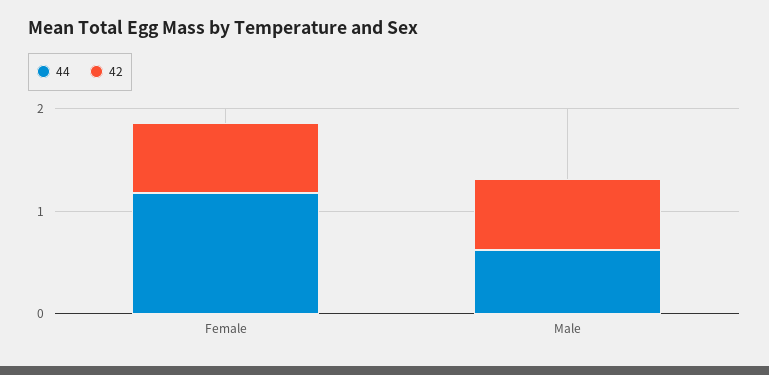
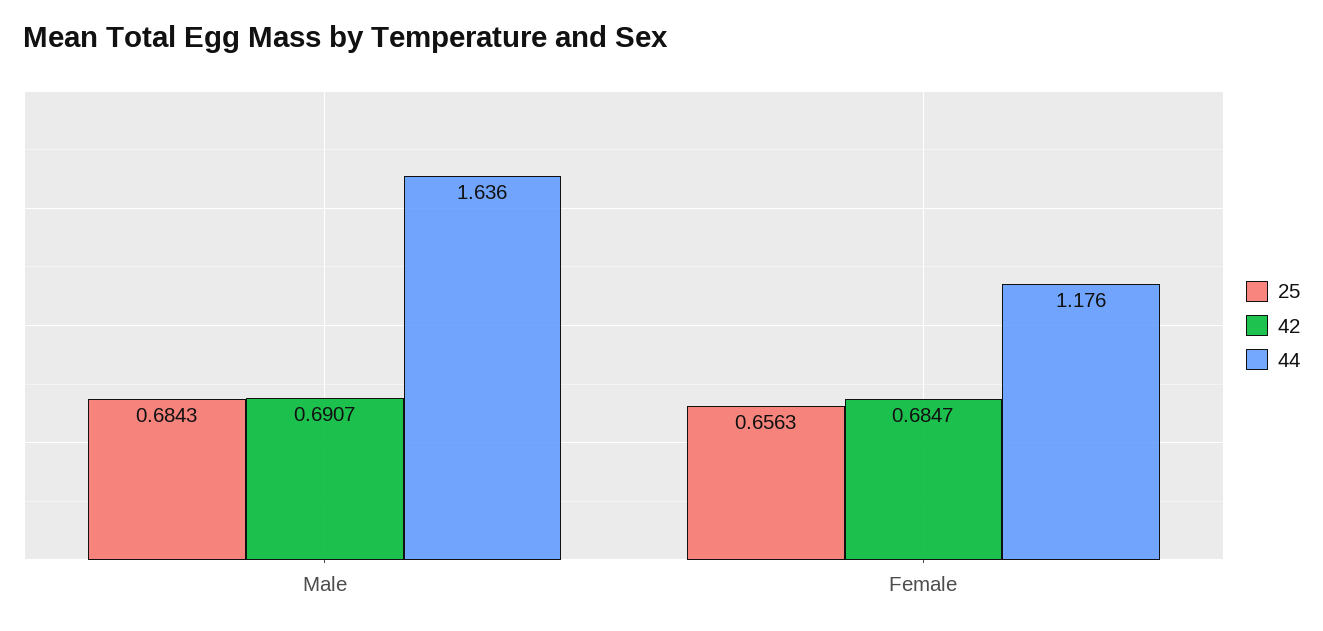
  {
    "44": {
      "Female": 1.176,
-     "Male": 0.6
+     "Male": 1.636
    },
    "42": {
      "Female": 0.6847,
      "Male": 0.6907
-   }
+   },
+   "25": {
+     "Male": 0.6843,
+     "Female": 0.6563
+   }
  }

